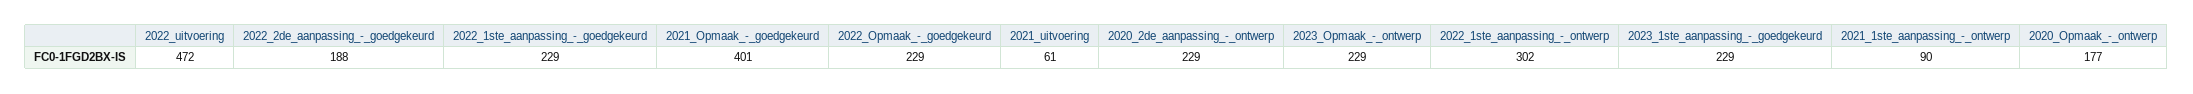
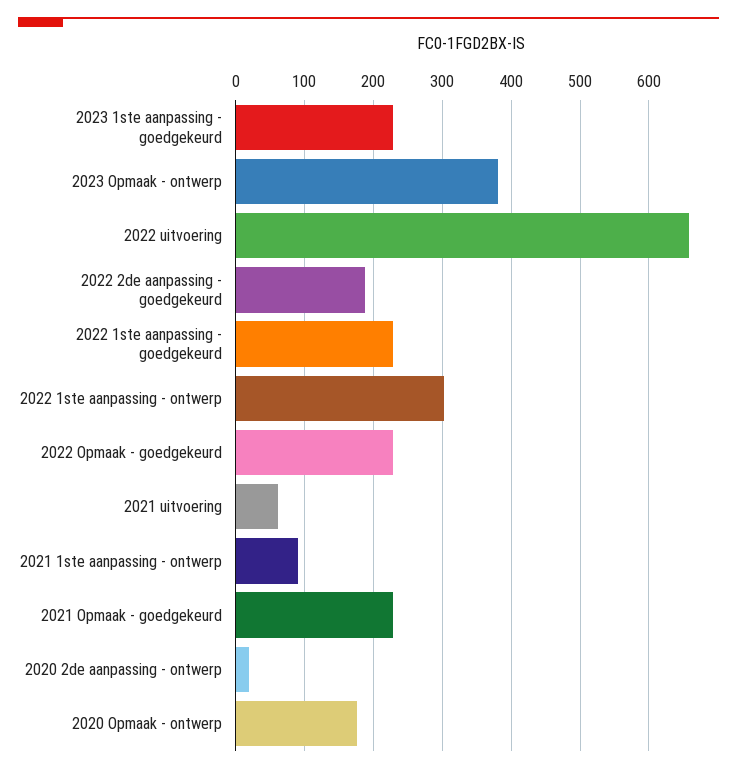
  {
-   "2022_uitvoering": 472,
+   "2022_uitvoering": 660,
    "2022_2de_aanpassing_-_goedgekeurd": 188,
    "2022_1ste_aanpassing_-_goedgekeurd": 229,
-   "2021_Opmaak_-_goedgekeurd": 401,
+   "2021_Opmaak_-_goedgekeurd": 230,
    "2022_Opmaak_-_goedgekeurd": 229,
    "2021_uitvoering": 61,
-   "2020_2de_aanpassing_-_ontwerp": 229,
+   "2020_2de_aanpassing_-_ontwerp": 20,
-   "2023_Opmaak_-_ontwerp": 229,
+   "2023_Opmaak_-_ontwerp": 380,
    "2022_1ste_aanpassing_-_ontwerp": 302,
    "2023_1ste_aanpassing_-_goedgekeurd": 229,
    "2021_1ste_aanpassing_-_ontwerp": 90,
    "2020_Opmaak_-_ontwerp": 177
  }

